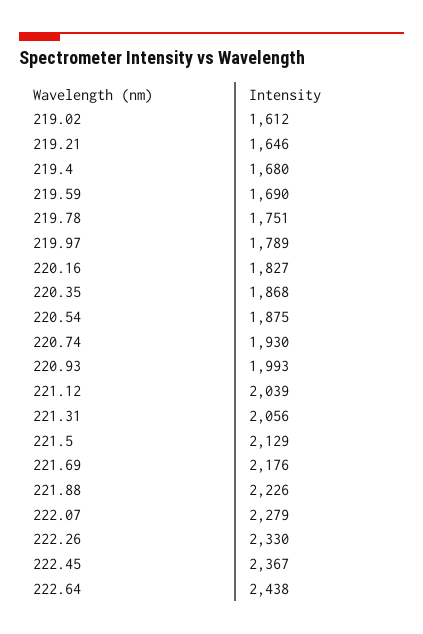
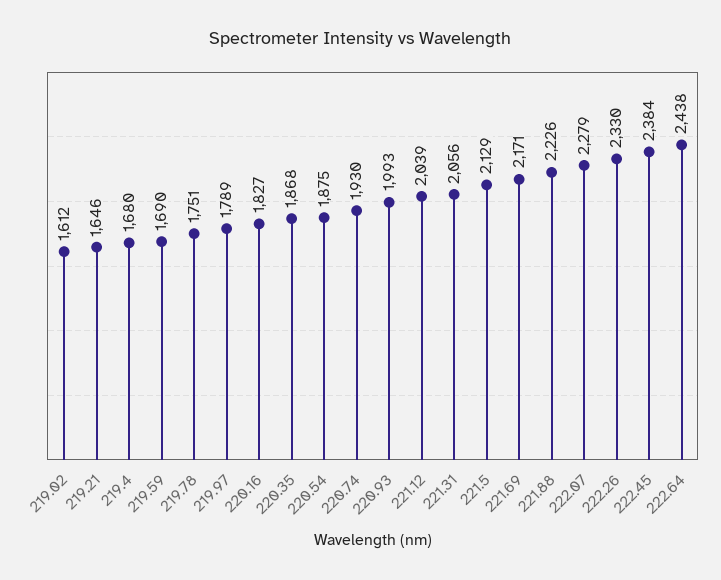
  {
    "219.02": 1612,
    "219.21": 1646,
    "219.4": 1680,
    "219.59": 1690,
    "219.78": 1751,
    "219.97": 1789,
    "220.16": 1827,
    "220.35": 1868,
    "220.54": 1875,
    "220.74": 1930,
    "220.93": 1993,
    "221.12": 2039,
    "221.31": 2056,
    "221.5": 2129,
-   "221.69": 2176,
+   "221.69": 2171,
    "221.88": 2226,
    "222.07": 2279,
    "222.26": 2330,
-   "222.45": 2367,
+   "222.45": 2384,
    "222.64": 2438
  }

